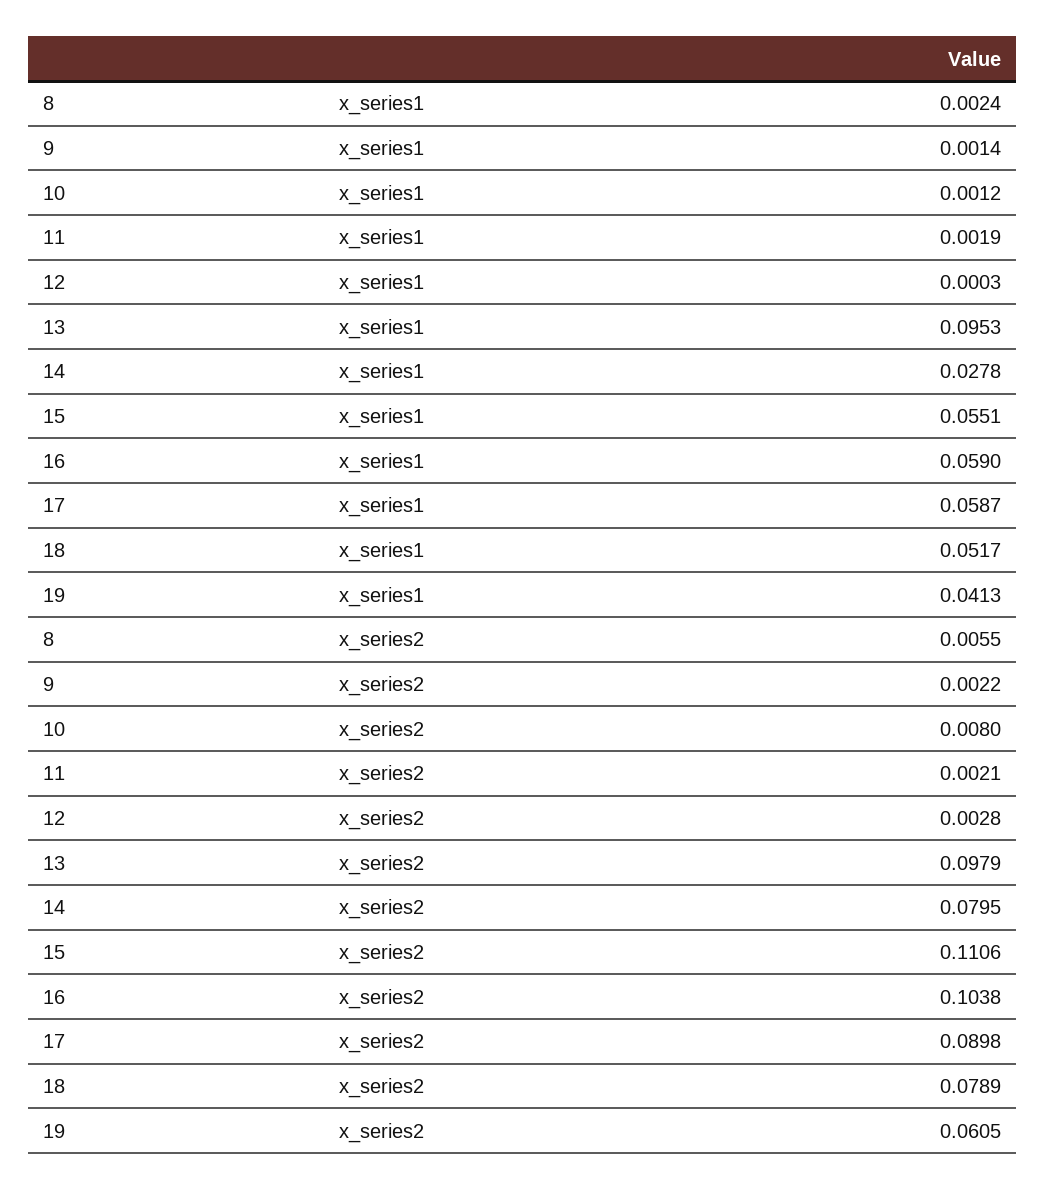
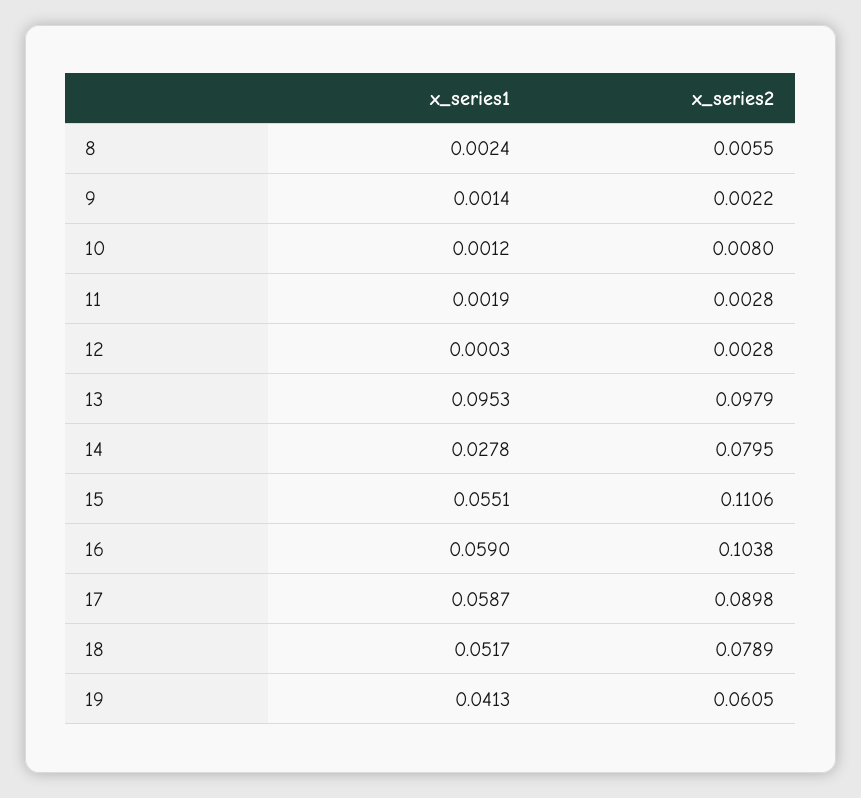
  {
    "8": {
      "x_series1": 0.0024,
      "x_series2": 0.0055
    },
    "9": {
      "x_series1": 0.0014,
      "x_series2": 0.0022
    },
    "10": {
      "x_series1": 0.0012,
      "x_series2": 0.008
    },
    "11": {
      "x_series1": 0.0019,
-     "x_series2": 0.0021
+     "x_series2": 0.0028
    },
    "12": {
      "x_series1": 0.0003,
      "x_series2": 0.0028
    },
    "13": {
      "x_series1": 0.0953,
      "x_series2": 0.0979
    },
    "14": {
      "x_series1": 0.0278,
      "x_series2": 0.0795
    },
    "15": {
      "x_series1": 0.0551,
      "x_series2": 0.1106
    },
    "16": {
      "x_series1": 0.059,
      "x_series2": 0.1038
    },
    "17": {
      "x_series1": 0.0587,
      "x_series2": 0.0898
    },
    "18": {
      "x_series1": 0.0517,
      "x_series2": 0.0789
    },
    "19": {
      "x_series1": 0.0413,
      "x_series2": 0.0605
    }
  }

